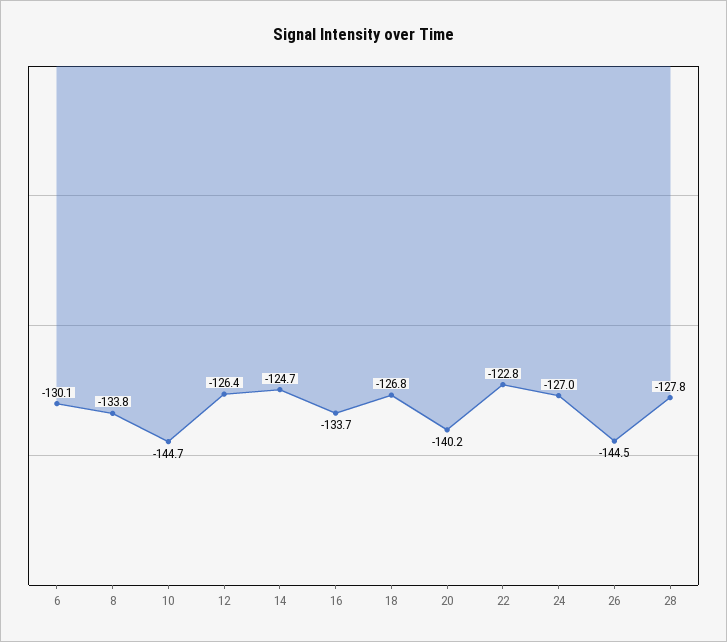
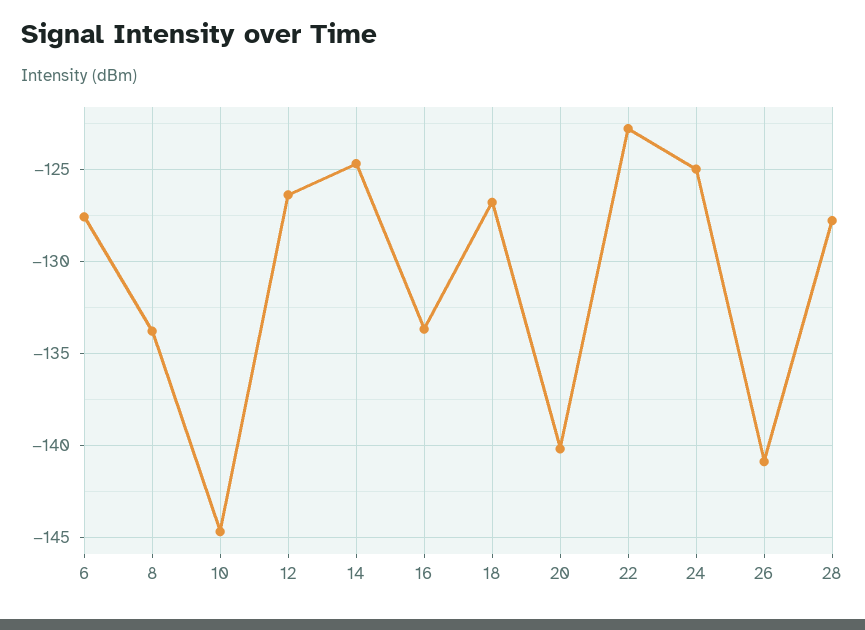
  {
-   "6": -130.1,
+   "6": -127.5,
    "8": -133.8,
    "10": -144.7,
    "12": -126.4,
    "14": -124.7,
    "16": -133.7,
    "18": -126.8,
    "20": -140.2,
    "22": -122.8,
-   "24": -127,
+   "24": -125,
-   "26": -144.5,
+   "26": -141,
    "28": -127.8
  }

